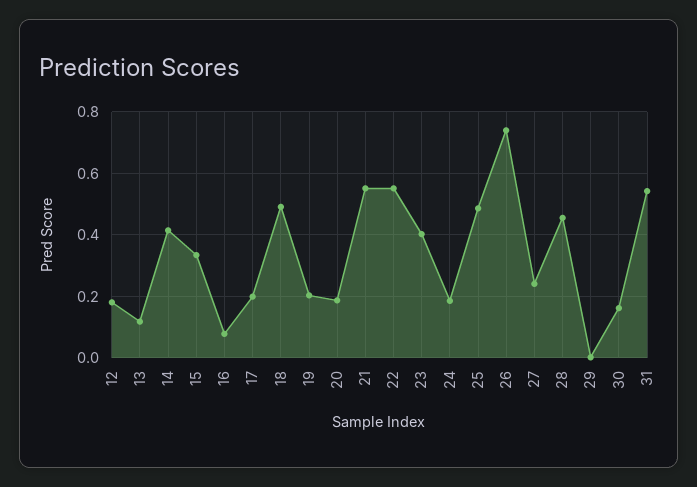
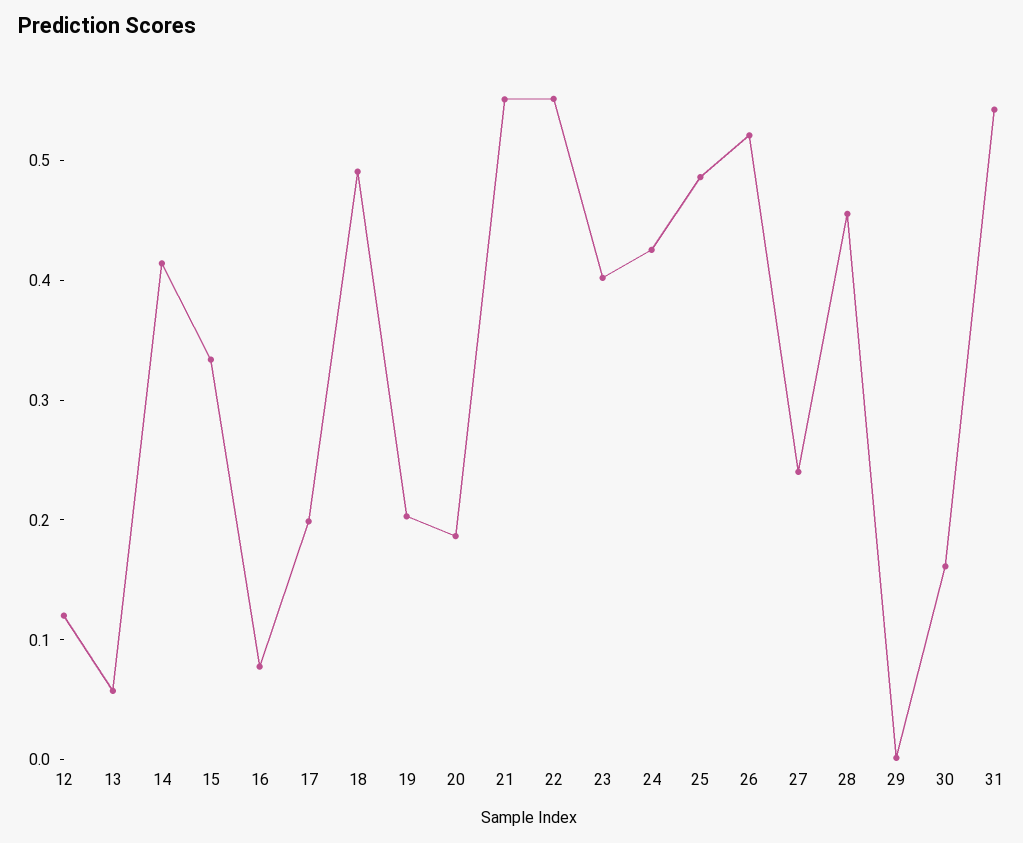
  {
-   "12": 0.18,
+   "12": 0.12,
-   "13": 0.12,
+   "13": 0.06,
    "14": 0.42,
    "15": 0.34,
    "16": 0.08,
    "17": 0.2,
    "18": 0.5,
    "19": 0.2,
    "20": 0.18,
    "21": 0.56,
    "22": 0.56,
    "23": 0.4,
-   "24": 0.18,
+   "24": 0.42,
    "25": 0.48,
-   "26": 0.74,
+   "26": 0.52,
    "27": 0.24,
    "28": 0.46,
    "29": 0,
    "30": 0.16,
    "31": 0.54
  }

